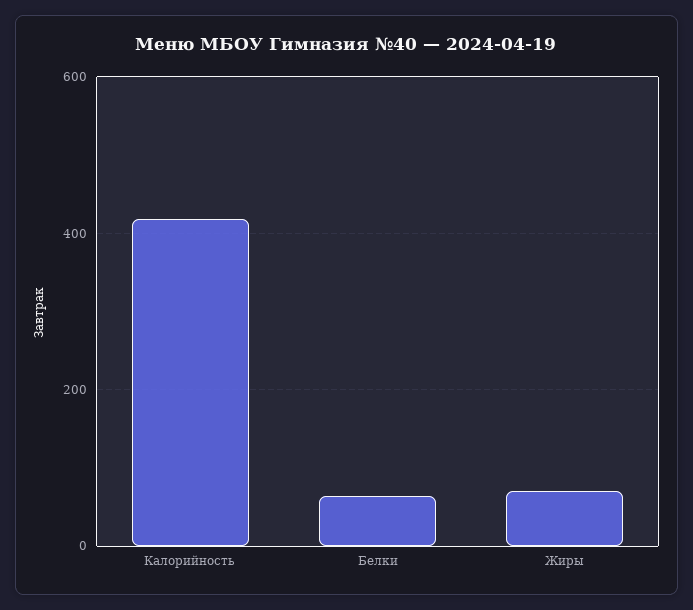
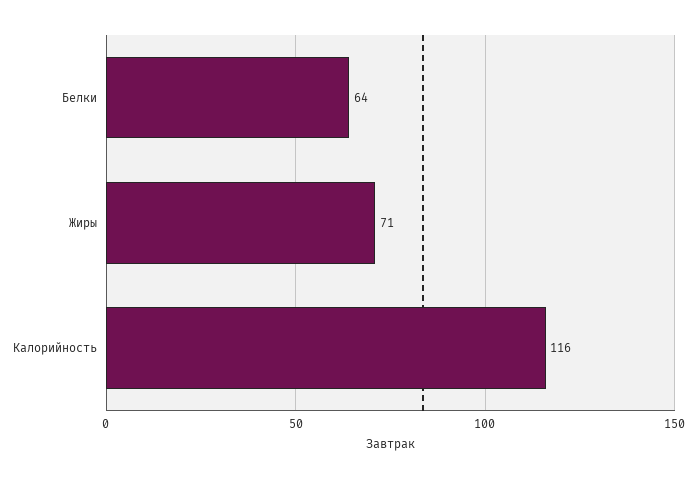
  {
-   "Калорийность": 420,
+   "Калорийность": 116,
    "Белки": 64,
    "Жиры": 71
  }

